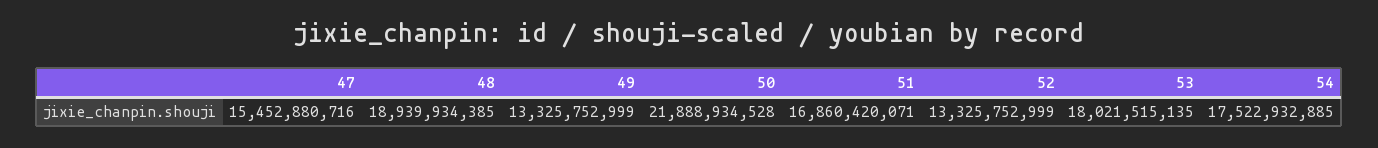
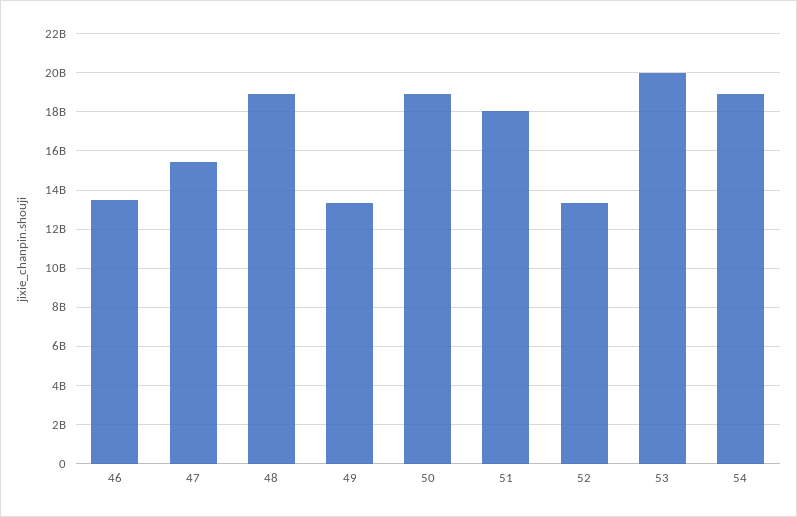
  {
    "47": 15452880716,
    "48": 18939934385,
    "49": 13325752999,
-   "50": 21888934528,
+   "50": 19000000000,
-   "51": 16860420071,
+   "51": 18000000000,
    "52": 13325752999,
-   "53": 18021515135,
+   "53": 20000000000,
-   "54": 17522932885
+   "54": 19000000000,
+   "46": 13500000000
  }

